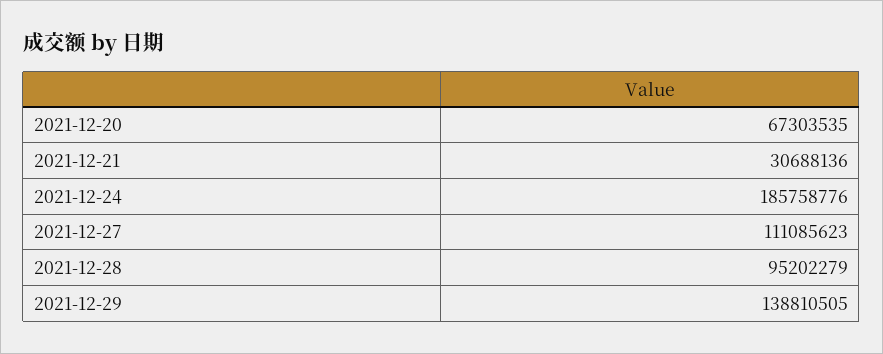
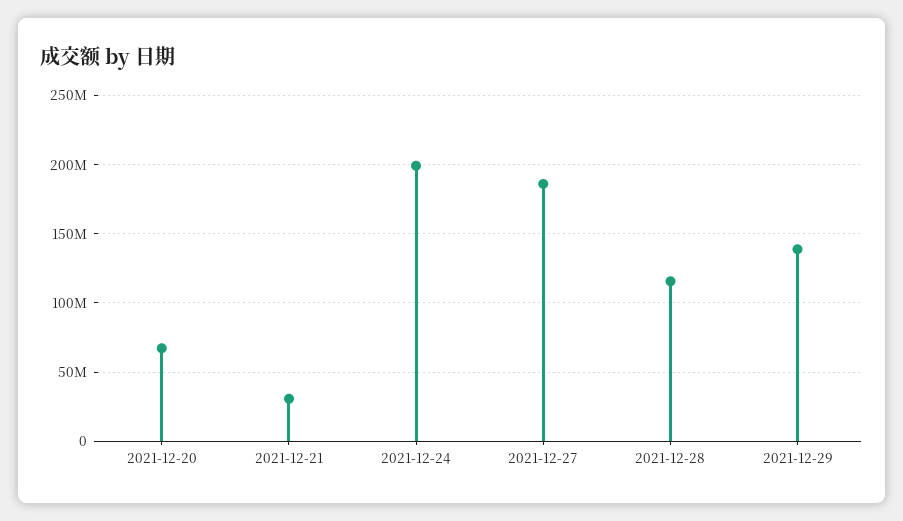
  {
    "2021-12-20": 67303535,
    "2021-12-21": 30688136,
-   "2021-12-24": 185758776,
+   "2021-12-24": 200000000,
-   "2021-12-27": 111085623,
+   "2021-12-27": 185000000,
-   "2021-12-28": 95202279,
+   "2021-12-28": 115000000,
    "2021-12-29": 138810505
  }

